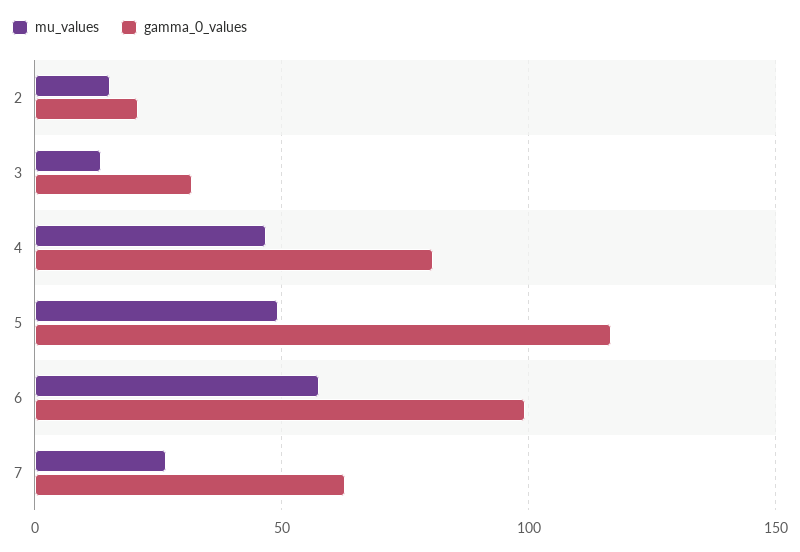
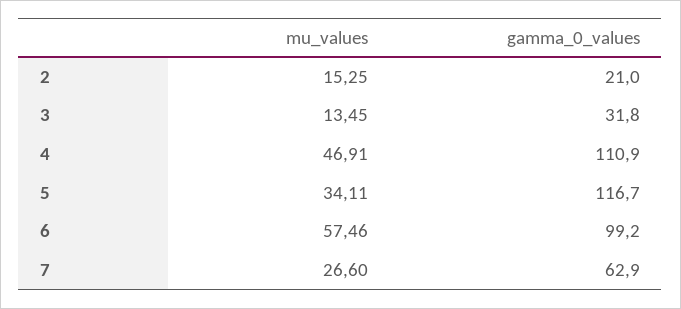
  {
    "mu_values": {
      "2": 15.25,
      "3": 13.45,
      "4": 46.91,
-     "5": 50,
+     "5": 34.11,
      "6": 57.46,
      "7": 26.6
    },
    "gamma_0_values": {
      "2": 21,
      "3": 31.8,
-     "4": 80,
+     "4": 110.9,
      "5": 116.7,
      "6": 99.2,
      "7": 62.9
    }
  }

